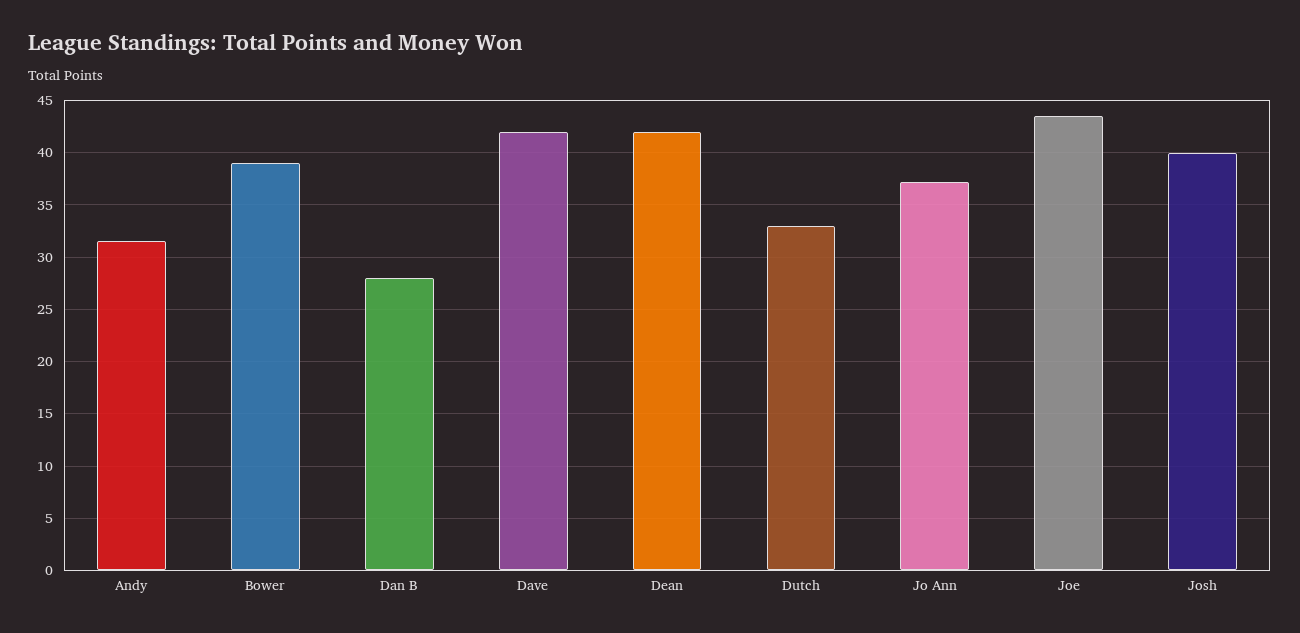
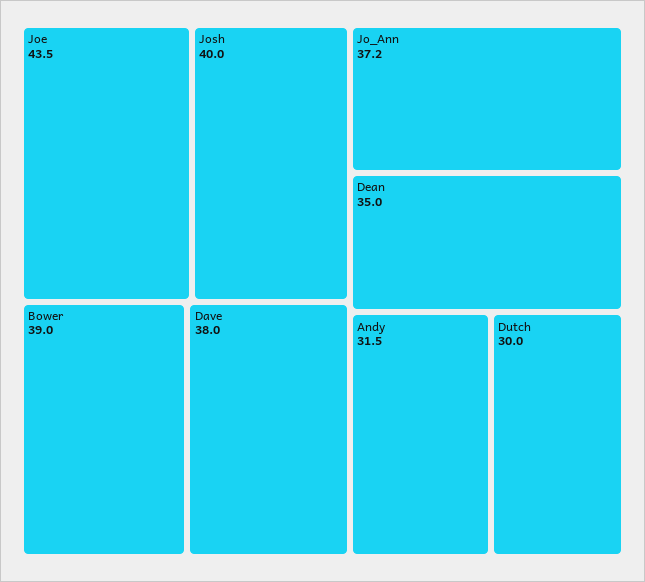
  {
    "Andy": 31.5,
    "Bower": 39,
-   "Dan B": 28,
-   "Dave": 42,
+   "Dave": 38,
-   "Dean": 42,
+   "Dean": 35,
-   "Dutch": 33,
+   "Dutch": 30,
    "Jo Ann": 37.2,
    "Joe": 43.5,
    "Josh": 40
  }

